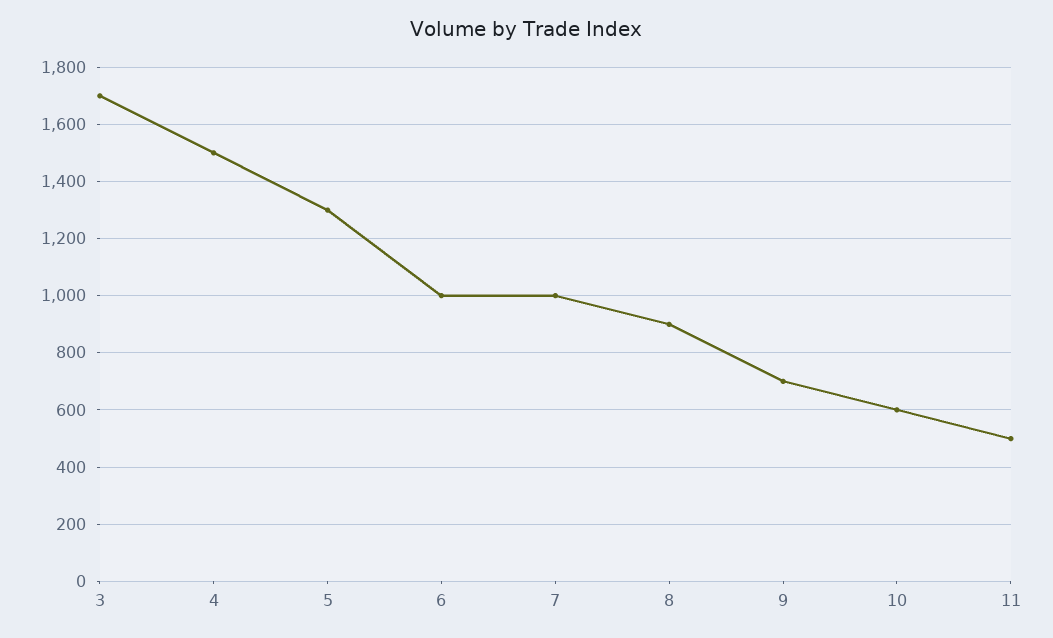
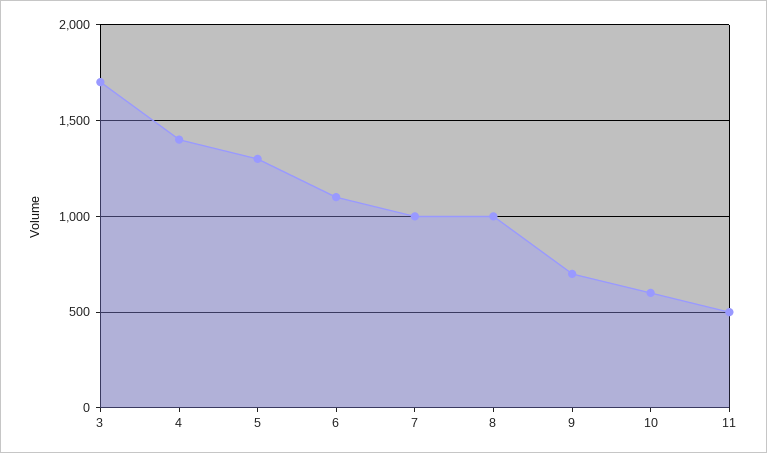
  {
    "3": 1700,
-   "4": 1500,
+   "4": 1400,
    "5": 1300,
-   "6": 1000,
+   "6": 1100,
    "7": 1000,
-   "8": 900,
+   "8": 1000,
    "9": 700,
    "10": 600,
    "11": 500
  }

